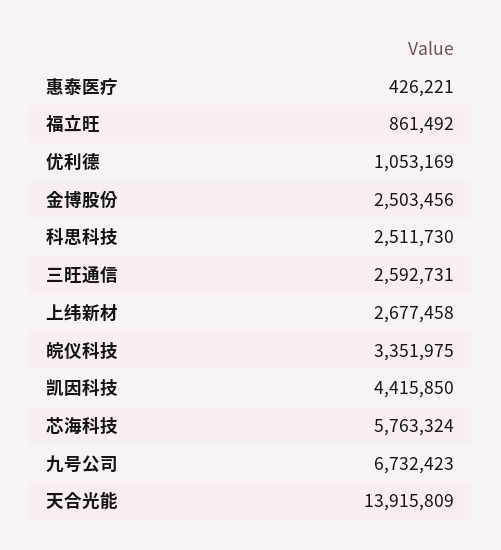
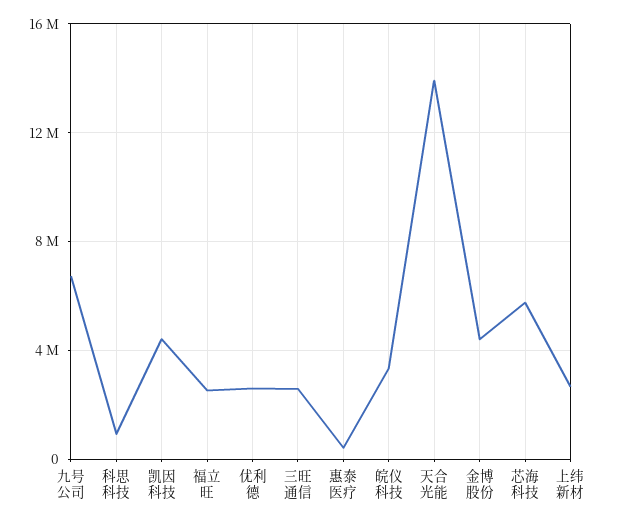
  {
    "惠泰医疗": 426221,
-   "福立旺": 861492,
+   "福立旺": 2500000,
-   "优利德": 1053169,
+   "优利德": 2500000,
-   "金博股份": 2503456,
+   "金博股份": 4500000,
-   "科思科技": 2511730,
+   "科思科技": 1000000,
    "三旺通信": 2592731,
    "上纬新材": 2677458,
    "皖仪科技": 3351975,
    "凯因科技": 4415850,
    "芯海科技": 5763324,
    "九号公司": 6732423,
    "天合光能": 13915809
  }

